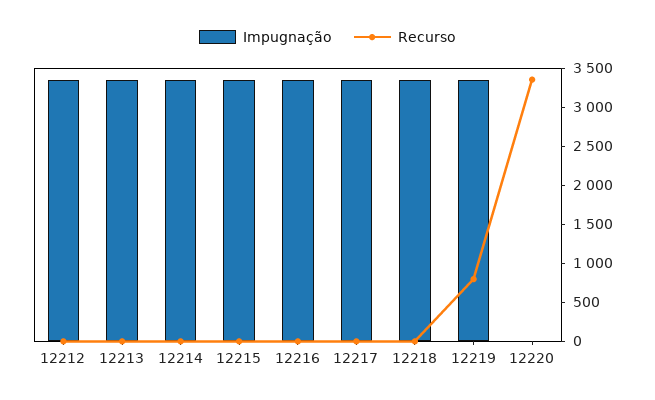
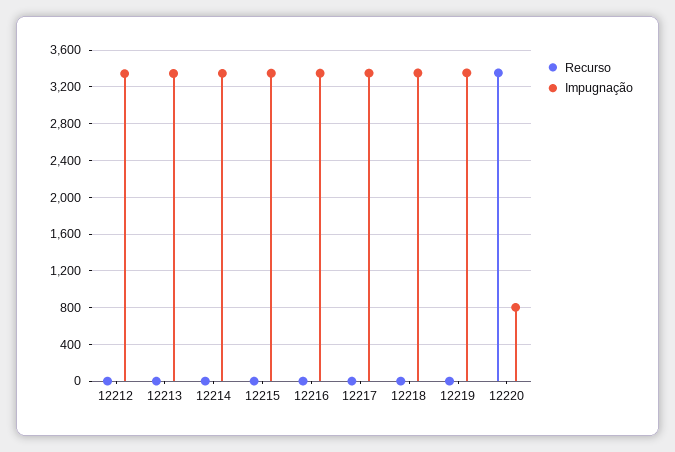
  {
    "Impugnação": {
      "12212": 3300,
      "12213": 3300,
      "12214": 3300,
      "12215": 3300,
      "12216": 3300,
      "12217": 3400,
      "12218": 3400,
      "12219": 3400,
-     "12220": 0
+     "12220": 800
    },
    "Recurso": {
      "12212": 0,
      "12213": 0,
      "12214": 0,
      "12215": 0,
      "12216": 0,
      "12217": 0,
      "12218": 0,
-     "12219": 750,
+     "12219": 0,
      "12220": 3400
    }
  }

